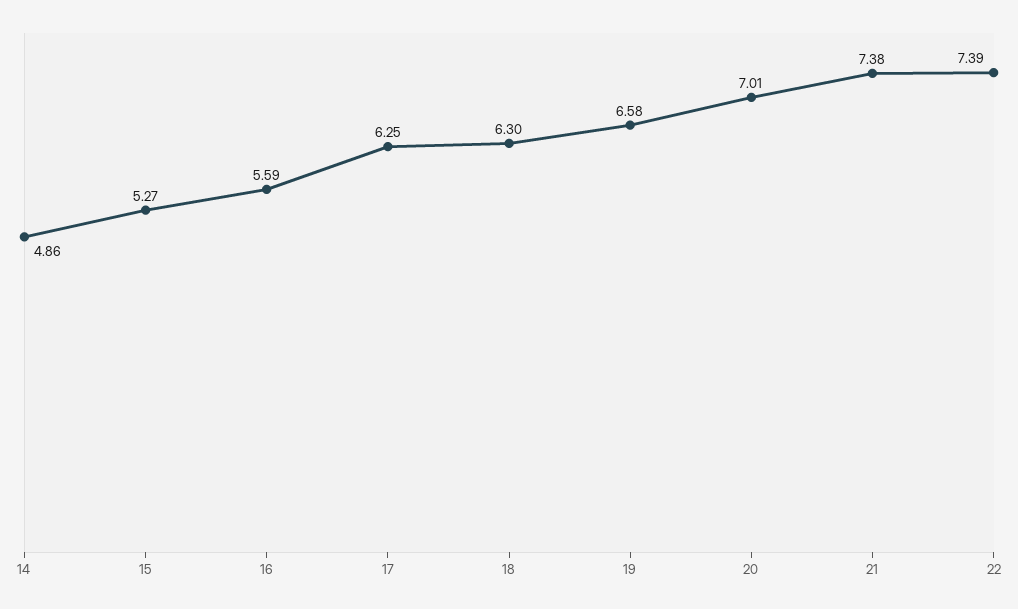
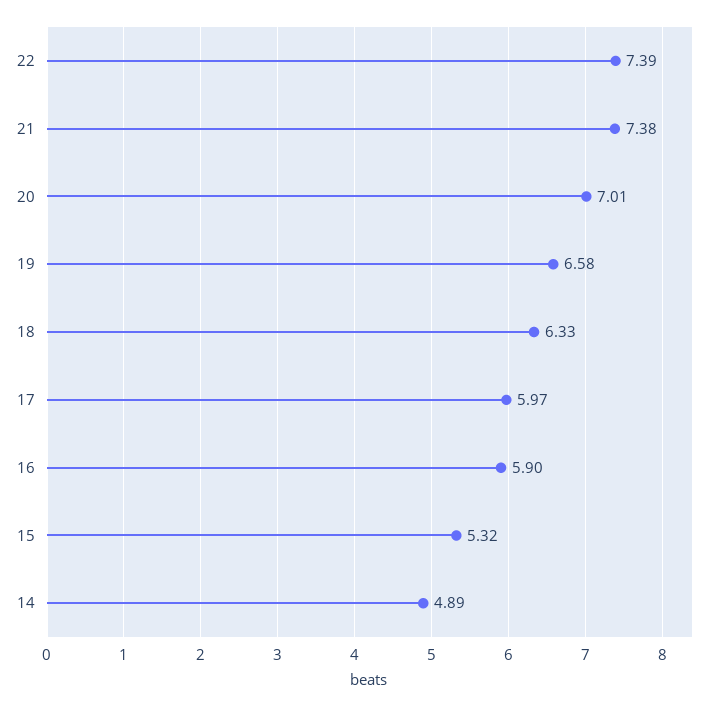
  {
-   "14": 4.86,
+   "14": 4.89,
-   "15": 5.27,
+   "15": 5.32,
-   "16": 5.59,
+   "16": 5.9,
-   "17": 6.25,
+   "17": 5.97,
-   "18": 6.3,
+   "18": 6.33,
    "19": 6.58,
    "20": 7.01,
    "21": 7.38,
    "22": 7.39
  }

